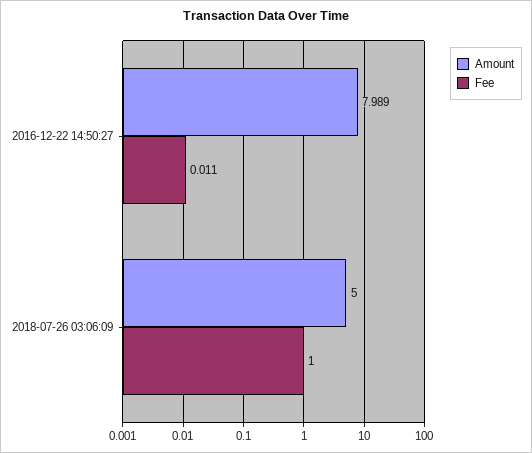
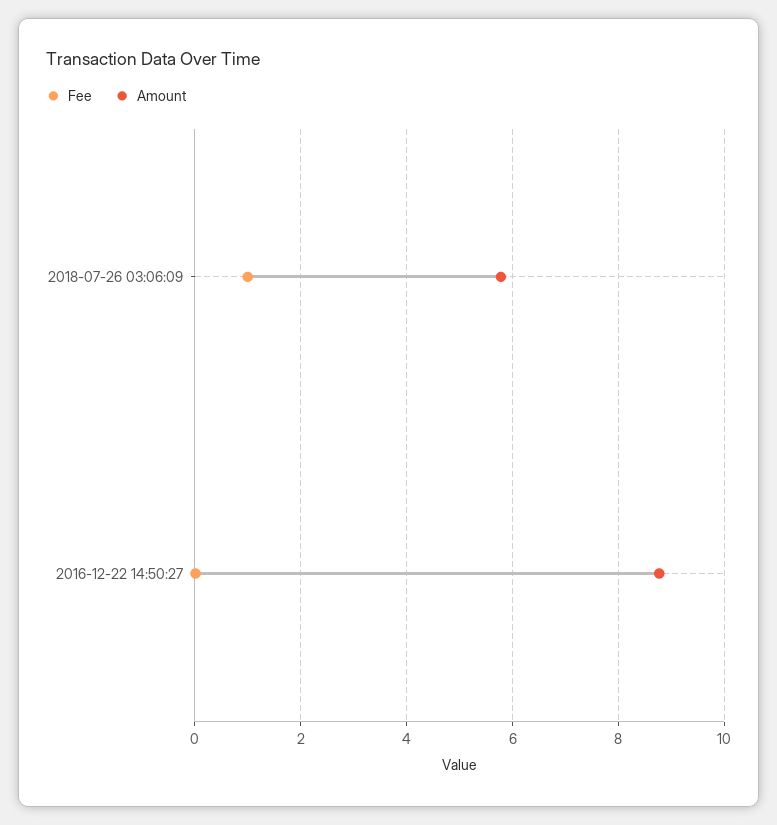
  {
    "Amount": {
-     "2016-12-22 14:50:27": 7.989,
+     "2016-12-22 14:50:27": 8.8,
-     "2018-07-26 03:06:09": 5
+     "2018-07-26 03:06:09": 5.8
    },
    "Fee": {
      "2016-12-22 14:50:27": 0.011,
      "2018-07-26 03:06:09": 1
    }
  }

